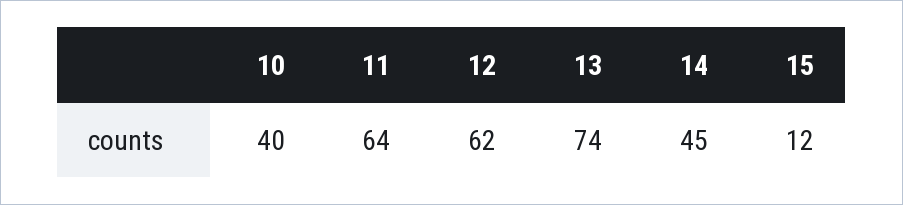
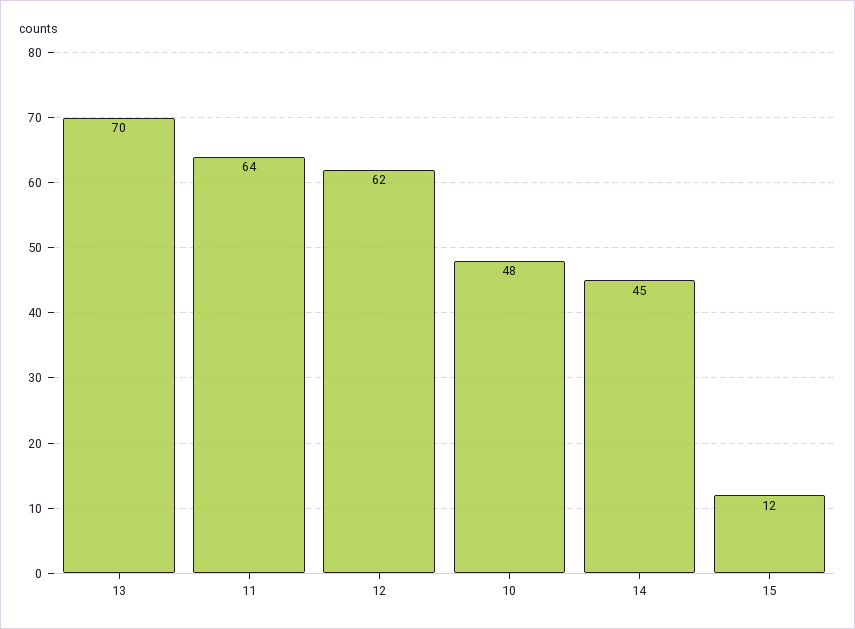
  {
-   "10": 40,
+   "10": 48,
    "11": 64,
    "12": 62,
-   "13": 74,
+   "13": 70,
    "14": 45,
    "15": 12
  }

